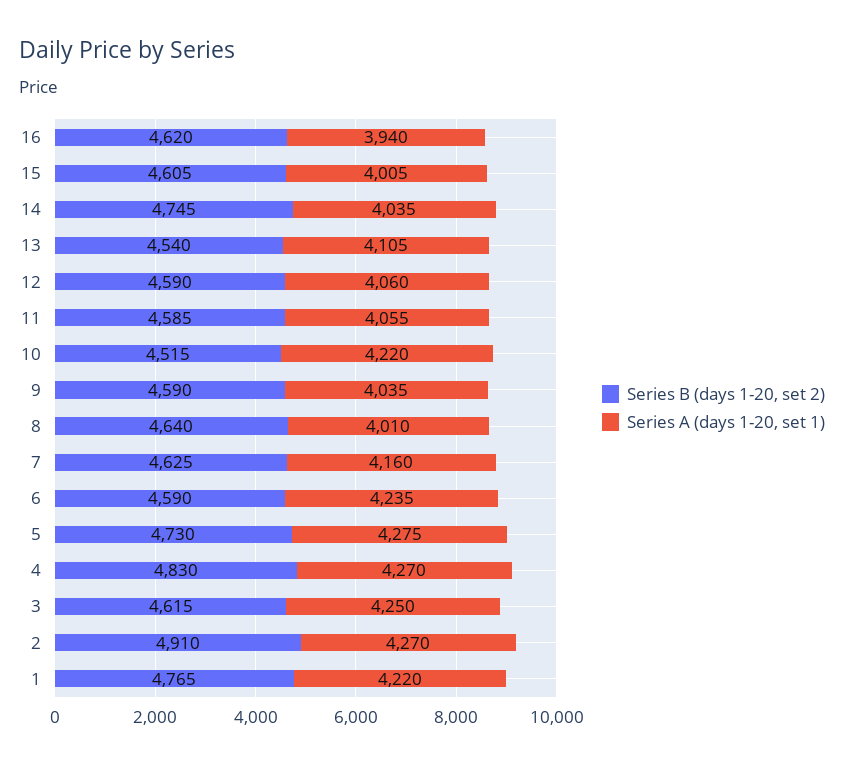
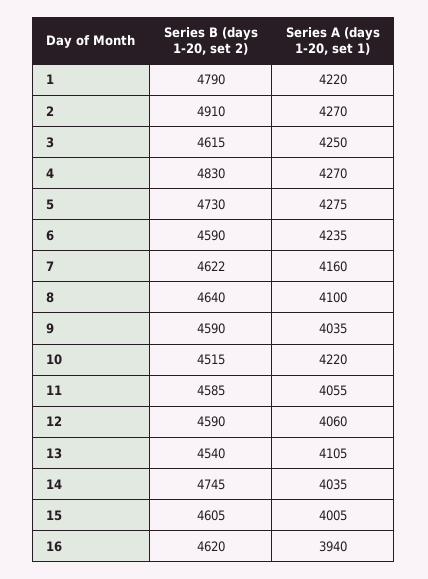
  {
    "Series B (days 1-20, set 2)": {
      "16": 4620,
      "15": 4605,
      "14": 4745,
      "13": 4540,
      "12": 4590,
      "11": 4585,
      "10": 4515,
      "9": 4590,
      "8": 4640,
-     "7": 4625,
+     "7": 4622,
      "6": 4590,
      "5": 4730,
      "4": 4830,
      "3": 4615,
      "2": 4910,
-     "1": 4765
+     "1": 4790
    },
    "Series A (days 1-20, set 1)": {
      "16": 3940,
      "15": 4005,
      "14": 4035,
      "13": 4105,
      "12": 4060,
      "11": 4055,
      "10": 4220,
      "9": 4035,
-     "8": 4010,
+     "8": 4100,
      "7": 4160,
      "6": 4235,
      "5": 4275,
      "4": 4270,
      "3": 4250,
      "2": 4270,
      "1": 4220
    }
  }

